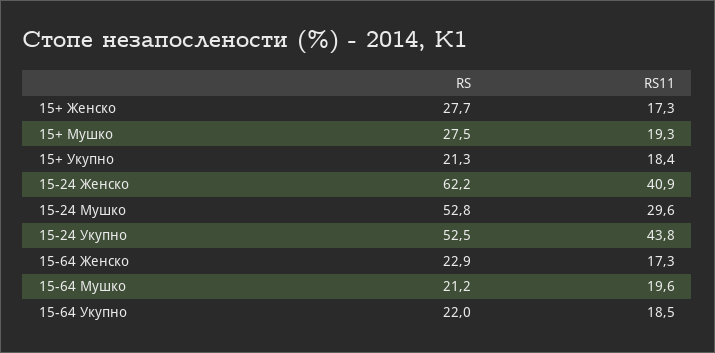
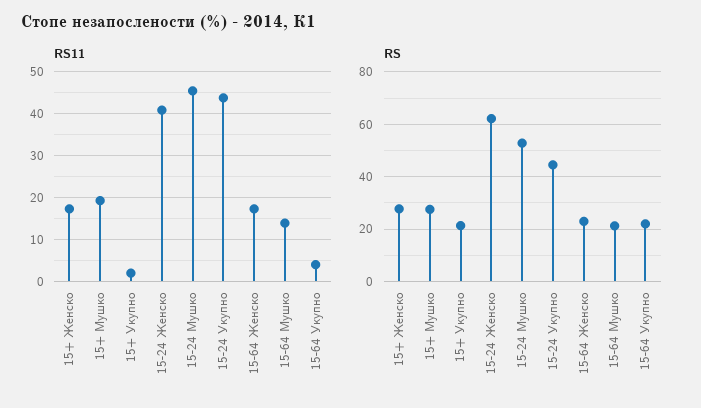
  {
    "RS": {
      "15+ Женско": 27.7,
      "15+ Мушко": 27.5,
      "15+ Укупно": 21.3,
      "15-24 Женско": 62.2,
      "15-24 Мушко": 52.8,
-     "15-24 Укупно": 52.5,
+     "15-24 Укупно": 45,
      "15-64 Женско": 22.9,
      "15-64 Мушко": 21.2,
      "15-64 Укупно": 22
    },
    "RS11": {
      "15+ Женско": 17.3,
      "15+ Мушко": 19.3,
-     "15+ Укупно": 18.4,
+     "15+ Укупно": 2,
      "15-24 Женско": 40.9,
-     "15-24 Мушко": 29.6,
+     "15-24 Мушко": 46,
      "15-24 Укупно": 43.8,
      "15-64 Женско": 17.3,
-     "15-64 Мушко": 19.6,
+     "15-64 Мушко": 14,
-     "15-64 Укупно": 18.5
+     "15-64 Укупно": 4
    }
  }

